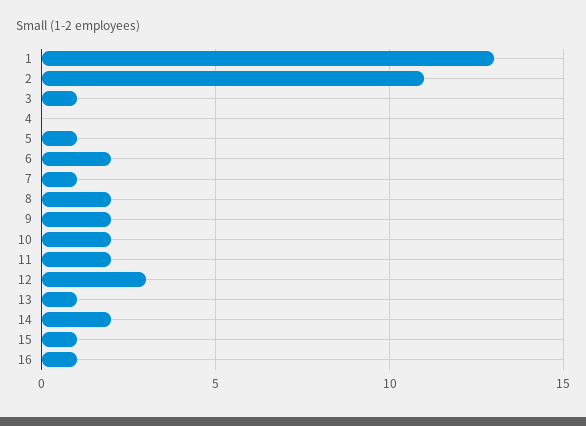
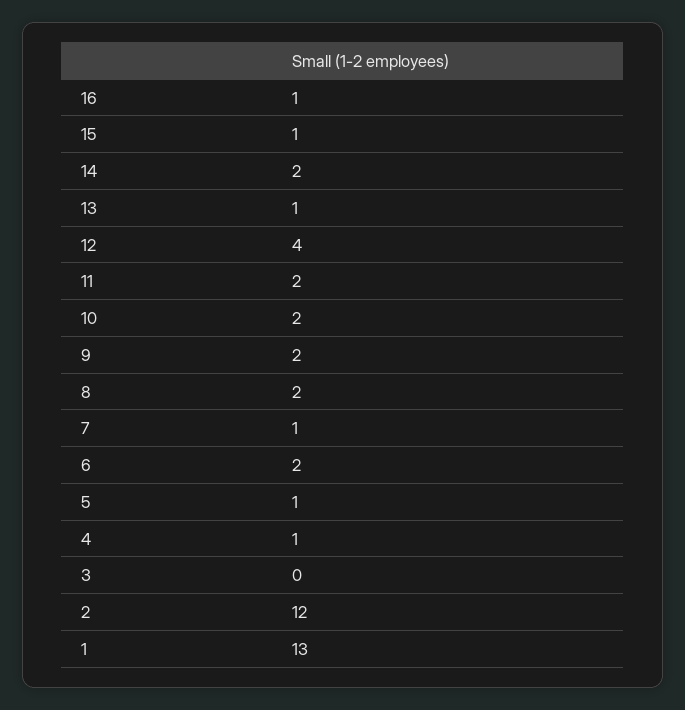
  {
    "1": 13,
-   "2": 11,
+   "2": 12,
-   "3": 1,
+   "3": 0,
-   "4": 0,
+   "4": 1,
    "5": 1,
    "6": 2,
    "7": 1,
    "8": 2,
    "9": 2,
    "10": 2,
    "11": 2,
-   "12": 3,
+   "12": 4,
    "13": 1,
    "14": 2,
    "15": 1,
    "16": 1
  }

